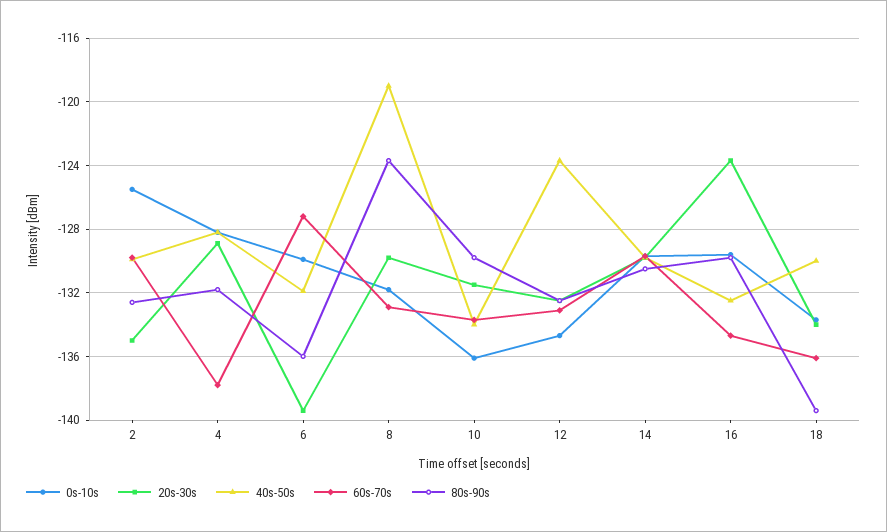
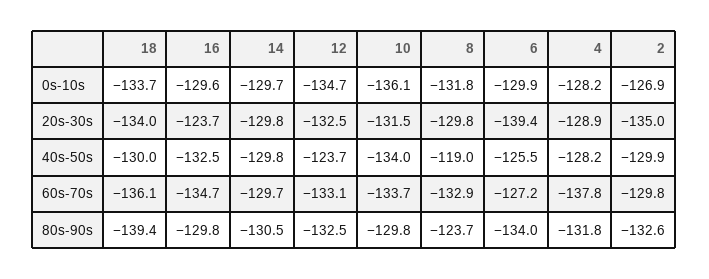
  {
    "0s-10s": {
-     "2": -125.5,
+     "2": -126.9,
      "4": -128.2,
      "6": -129.9,
      "8": -131.8,
      "10": -136.1,
      "12": -134.7,
      "14": -129.7,
      "16": -129.6,
      "18": -133.7
    },
    "20s-30s": {
      "2": -135,
      "4": -128.9,
      "6": -139.4,
      "8": -129.8,
      "10": -131.5,
      "12": -132.5,
      "14": -129.8,
      "16": -123.7,
      "18": -134
    },
    "40s-50s": {
      "2": -129.9,
      "4": -128.2,
-     "6": -132,
+     "6": -125.5,
      "8": -119,
      "10": -134,
      "12": -123.7,
      "14": -129.8,
      "16": -132.5,
      "18": -130
    },
    "60s-70s": {
      "2": -129.8,
      "4": -137.8,
      "6": -127.2,
      "8": -132.9,
      "10": -133.7,
      "12": -133.1,
      "14": -129.7,
      "16": -134.7,
      "18": -136.1
    },
    "80s-90s": {
      "2": -132.6,
      "4": -131.8,
-     "6": -136,
+     "6": -134,
      "8": -123.7,
      "10": -129.8,
      "12": -132.5,
      "14": -130.5,
      "16": -129.8,
      "18": -139.4
    }
  }

